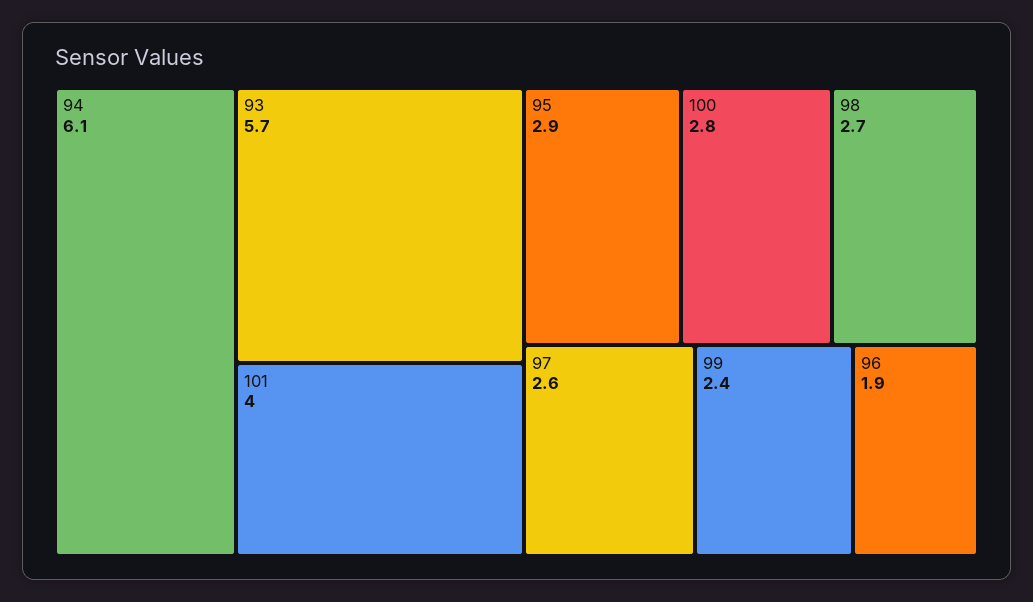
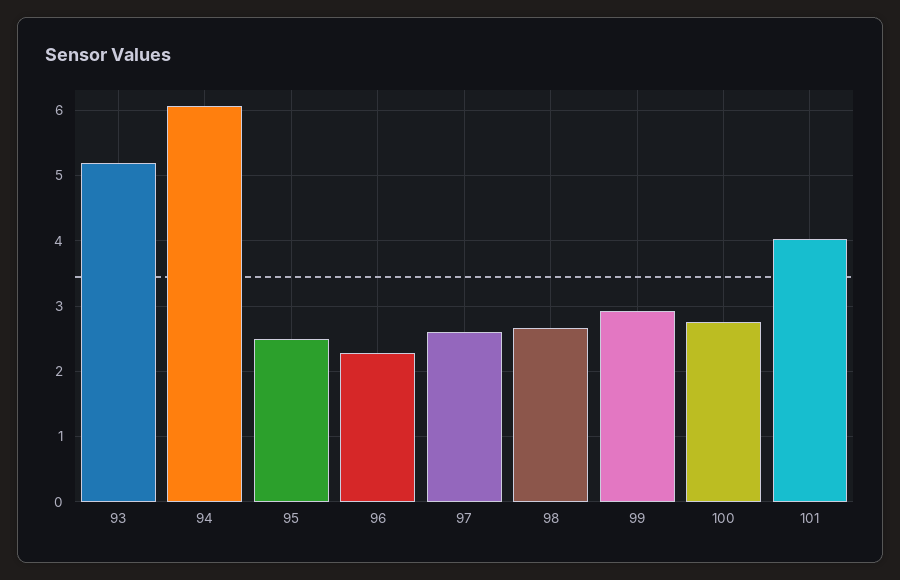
  {
    "94": 6.1,
-   "93": 5.7,
+   "93": 5.2,
    "101": 4,
-   "95": 2.9,
+   "95": 2.5,
    "100": 2.8,
    "98": 2.7,
    "97": 2.6,
-   "99": 2.4,
+   "99": 2.9,
-   "96": 1.9
+   "96": 2.3
  }

